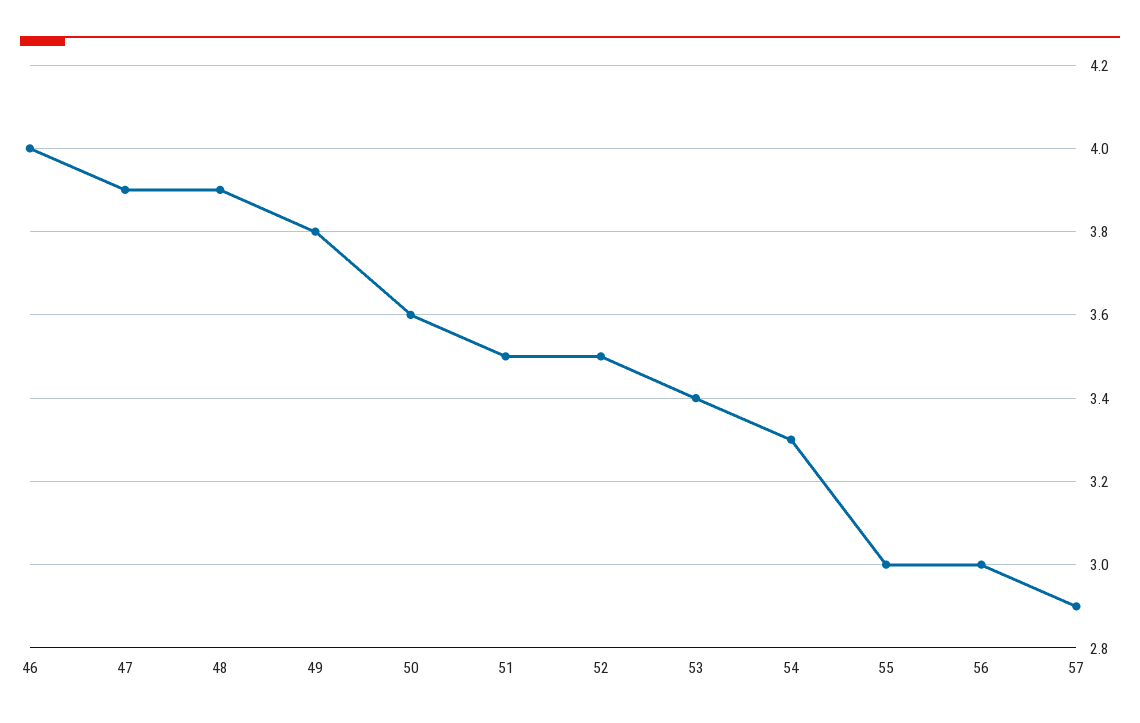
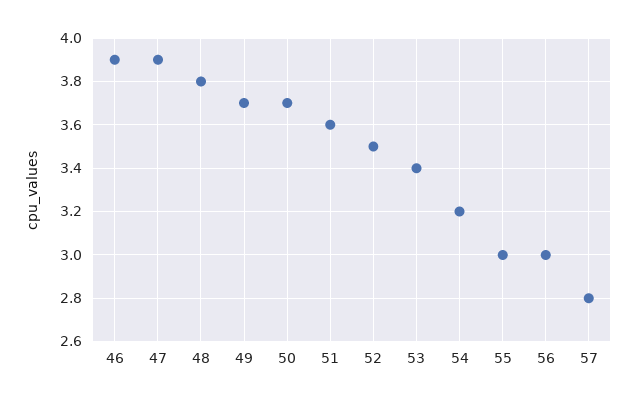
  {
-   "46": 4,
+   "46": 3.9,
    "47": 3.9,
-   "48": 3.9,
+   "48": 3.8,
-   "49": 3.8,
+   "49": 3.7,
-   "50": 3.6,
+   "50": 3.7,
-   "51": 3.5,
+   "51": 3.6,
    "52": 3.5,
    "53": 3.4,
-   "54": 3.3,
+   "54": 3.2,
    "55": 3,
    "56": 3,
-   "57": 2.9
+   "57": 2.8
  }

